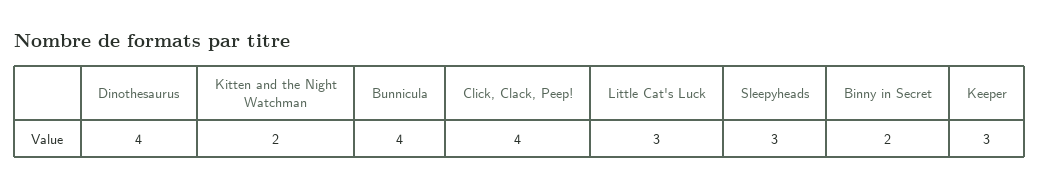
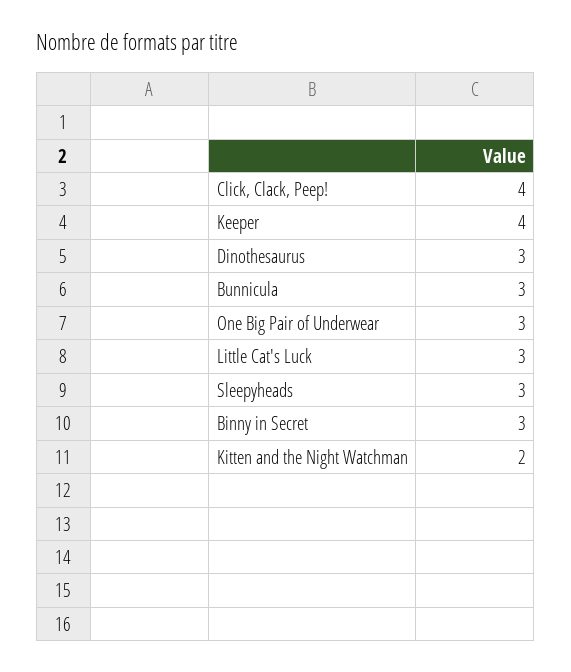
  {
-   "Dinothesaurus": 4,
+   "Dinothesaurus": 3,
    "Kitten and the Night Watchman": 2,
-   "Bunnicula": 4,
+   "Bunnicula": 3,
    "Click, Clack, Peep!": 4,
    "Little Cat's Luck": 3,
    "Sleepyheads": 3,
-   "Binny in Secret": 2,
+   "Binny in Secret": 3,
-   "Keeper": 3
+   "Keeper": 4,
+   "One Big Pair of Underwear": 3
  }

